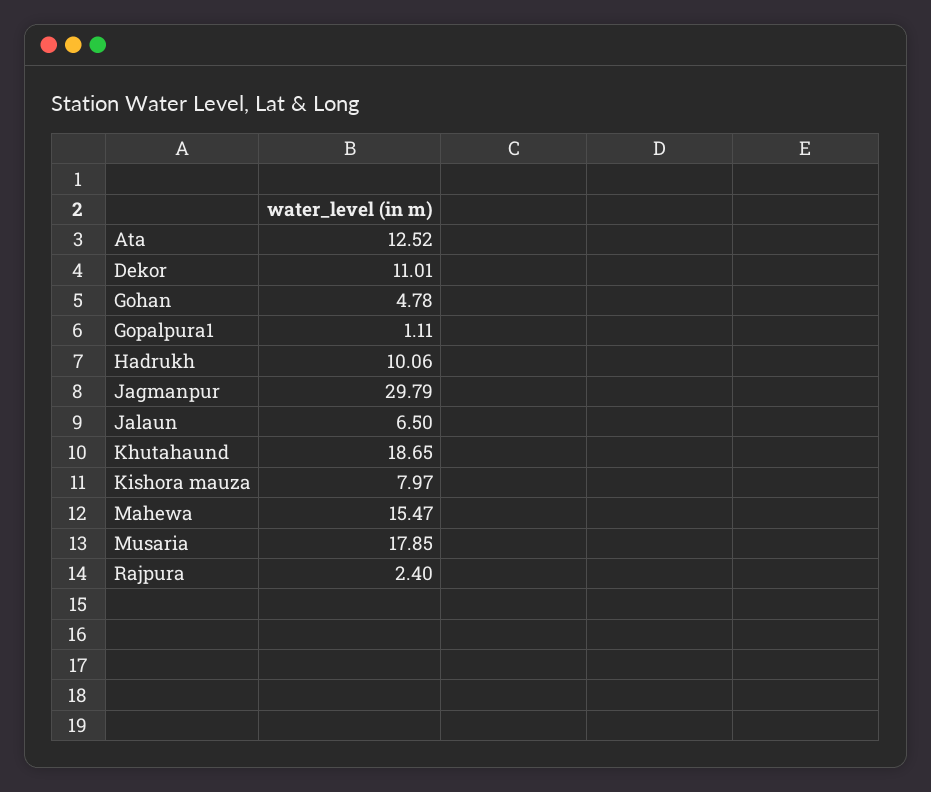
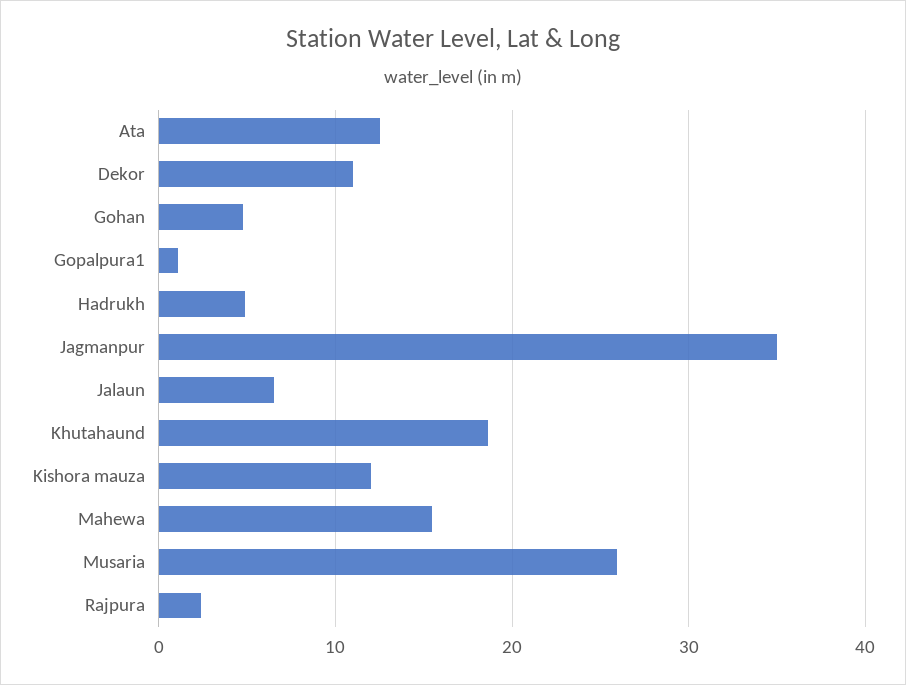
  {
    "Ata": 12.52,
    "Dekor": 11.01,
    "Gohan": 4.78,
    "Gopalpura1": 1.11,
-   "Hadrukh": 10.06,
+   "Hadrukh": 5,
-   "Jagmanpur": 29.79,
+   "Jagmanpur": 35,
    "Jalaun": 6.5,
    "Khutahaund": 18.65,
-   "Kishora mauza": 7.97,
+   "Kishora mauza": 12,
    "Mahewa": 15.47,
-   "Musaria": 17.85,
+   "Musaria": 26,
    "Rajpura": 2.4
  }

